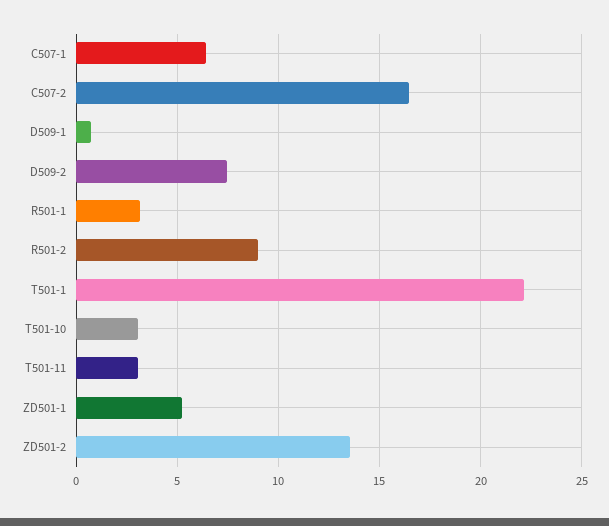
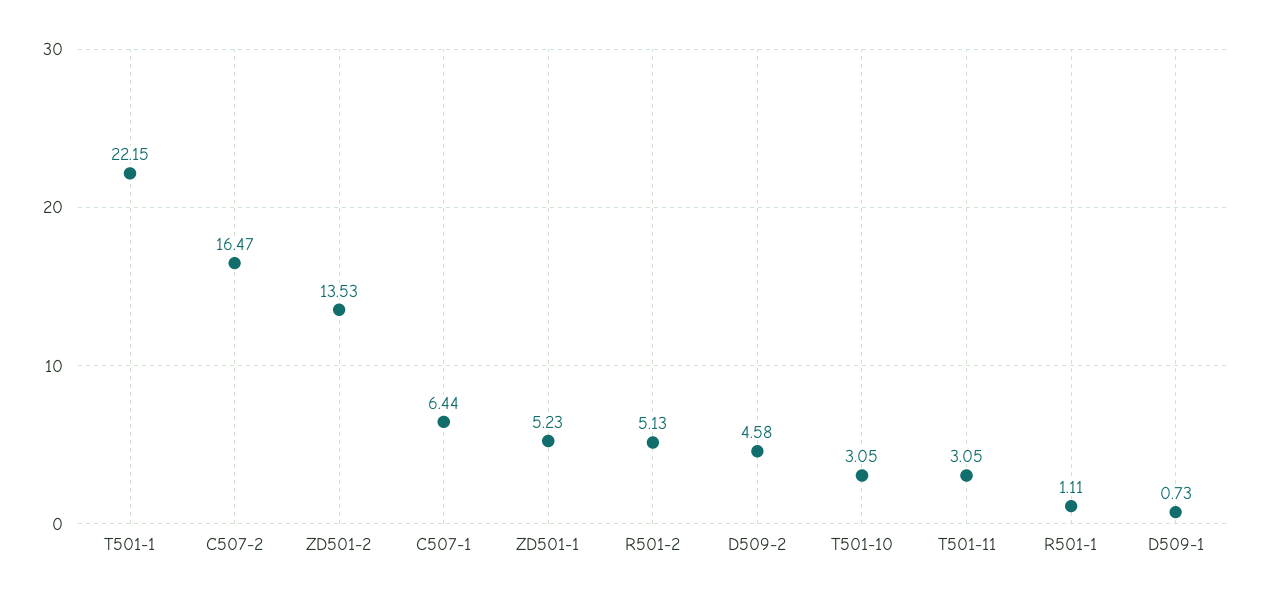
  {
    "C507-1": 6.44,
    "C507-2": 16.47,
    "D509-1": 0.73,
-   "D509-2": 7.5,
+   "D509-2": 4.58,
-   "R501-1": 3,
+   "R501-1": 1.11,
-   "R501-2": 9,
+   "R501-2": 5.13,
    "T501-1": 22.15,
    "T501-10": 3.05,
    "T501-11": 3.05,
    "ZD501-1": 5.23,
    "ZD501-2": 13.53
  }

